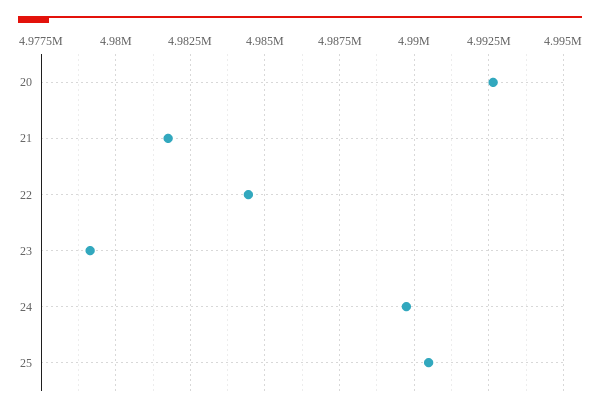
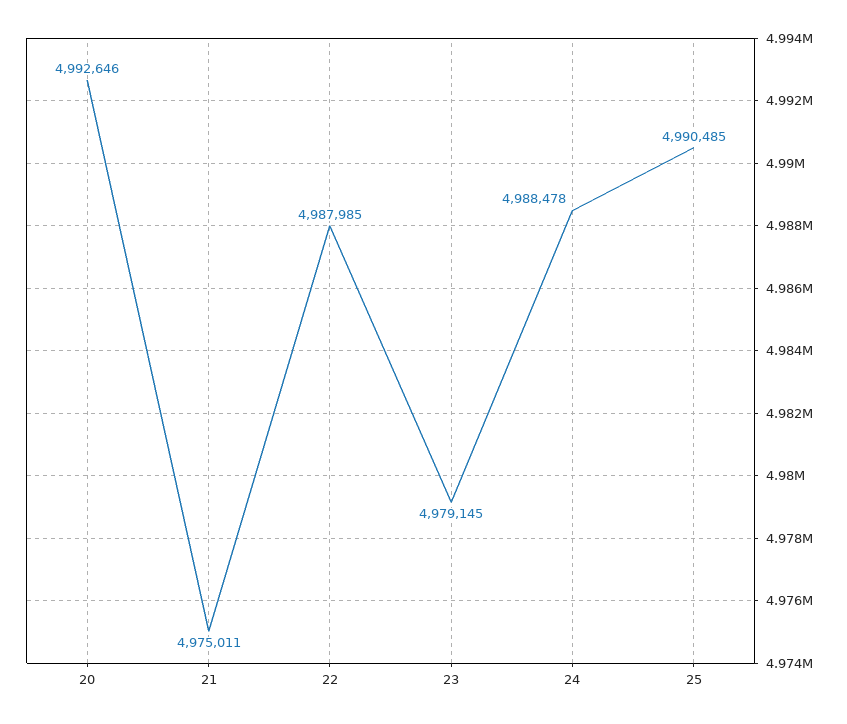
  {
    "20": 4992646,
-   "21": 4981750,
+   "21": 4975011,
-   "22": 4984500,
+   "22": 4987985,
    "23": 4979145,
-   "24": 4989750,
+   "24": 4988478,
    "25": 4990485
  }

